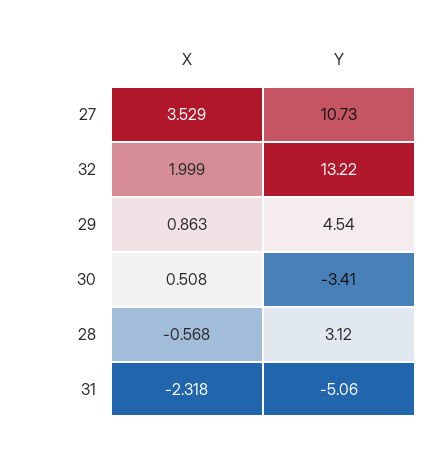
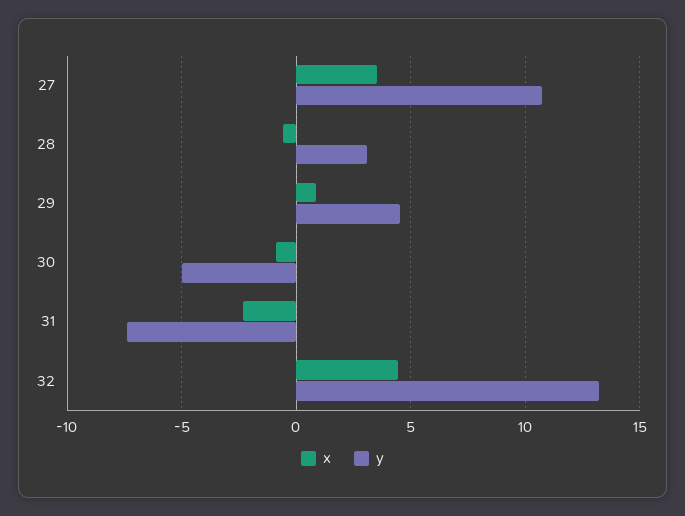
  {
    "X": {
      "27": 3.529,
-     "32": 1.999,
+     "32": 4.5,
      "29": 0.863,
-     "30": 0.508,
+     "30": -1,
      "28": -0.568,
      "31": -2.318
    },
    "Y": {
      "27": 10.73,
      "32": 13.22,
      "29": 4.54,
-     "30": -3.41,
+     "30": -5,
      "28": 3.12,
-     "31": -5.06
+     "31": -7.5
    }
  }

